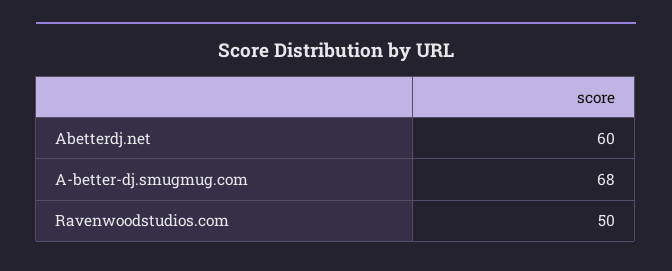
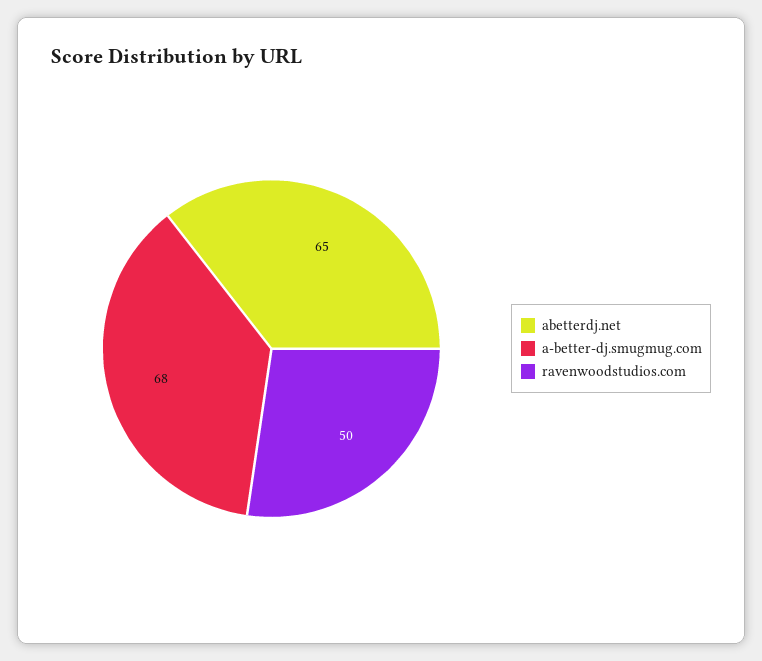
  {
-   "Abetterdj.net": 60,
+   "Abetterdj.net": 65,
    "A-better-dj.smugmug.com": 68,
    "Ravenwoodstudios.com": 50
  }

